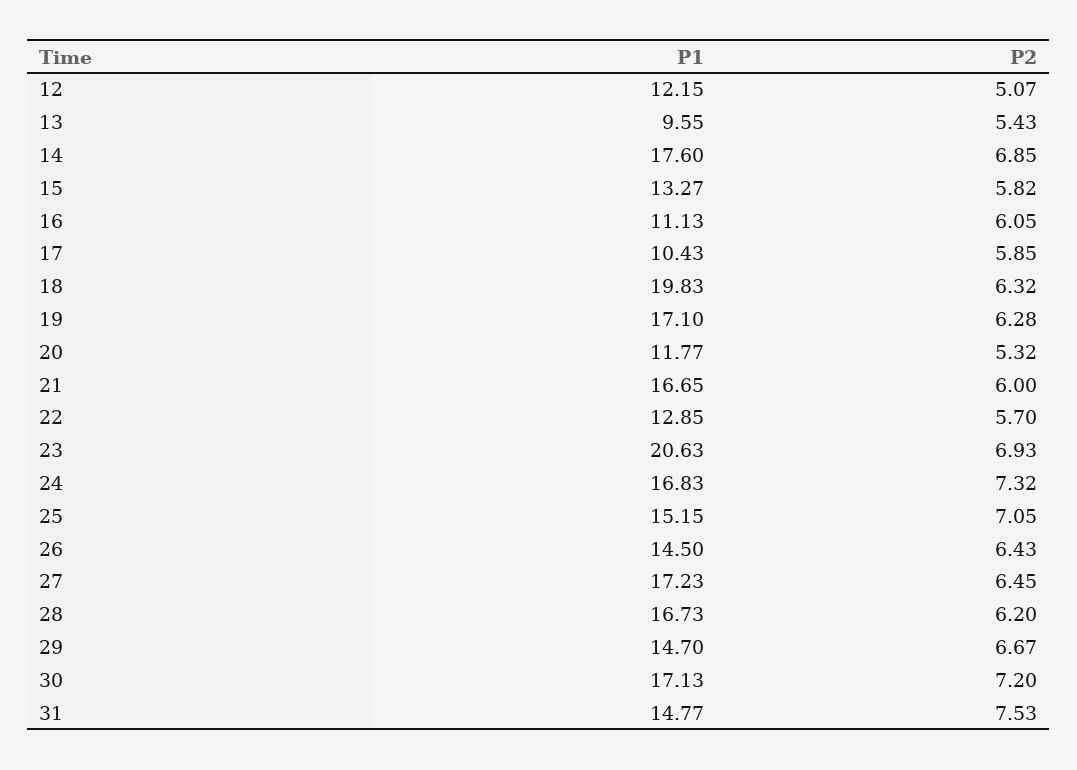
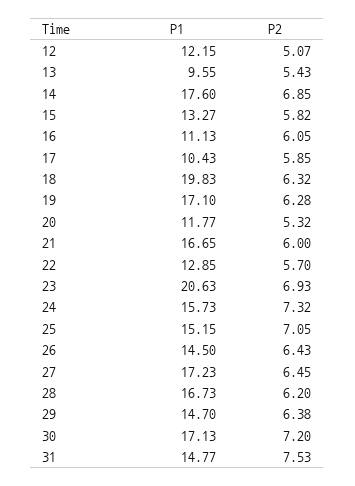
  {
    "P1": {
      "12": 12.15,
      "13": 9.55,
      "14": 17.6,
      "15": 13.27,
      "16": 11.13,
      "17": 10.43,
      "18": 19.83,
      "19": 17.1,
      "20": 11.77,
      "21": 16.65,
      "22": 12.85,
      "23": 20.63,
-     "24": 16.83,
+     "24": 15.73,
      "25": 15.15,
      "26": 14.5,
      "27": 17.23,
      "28": 16.73,
      "29": 14.7,
      "30": 17.13,
      "31": 14.77
    },
    "P2": {
      "12": 5.07,
      "13": 5.43,
      "14": 6.85,
      "15": 5.82,
      "16": 6.05,
      "17": 5.85,
      "18": 6.32,
      "19": 6.28,
      "20": 5.32,
      "21": 6,
      "22": 5.7,
      "23": 6.93,
      "24": 7.32,
      "25": 7.05,
      "26": 6.43,
      "27": 6.45,
      "28": 6.2,
-     "29": 6.67,
+     "29": 6.38,
      "30": 7.2,
      "31": 7.53
    }
  }

